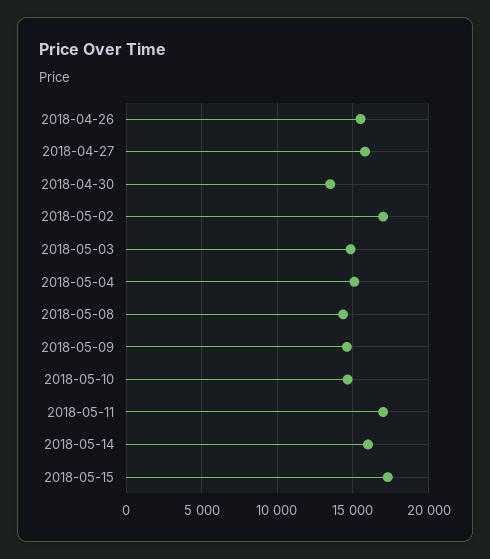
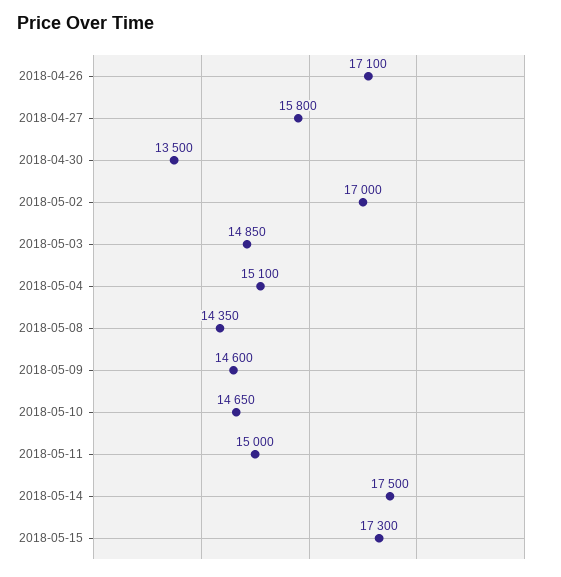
  {
-   "2018-04-26": 15500,
+   "2018-04-26": 17100,
    "2018-04-27": 15800,
    "2018-04-30": 13500,
    "2018-05-02": 17000,
    "2018-05-03": 14850,
    "2018-05-04": 15100,
    "2018-05-08": 14350,
    "2018-05-09": 14600,
    "2018-05-10": 14650,
-   "2018-05-11": 17000,
+   "2018-05-11": 15000,
-   "2018-05-14": 16000,
+   "2018-05-14": 17500,
    "2018-05-15": 17300
  }

